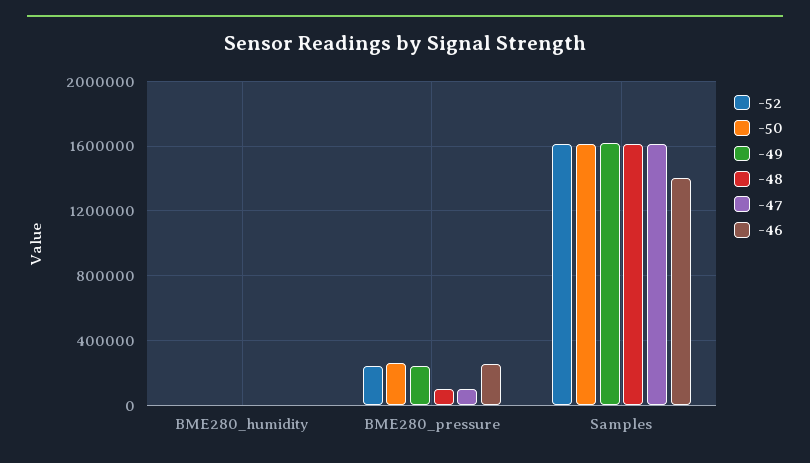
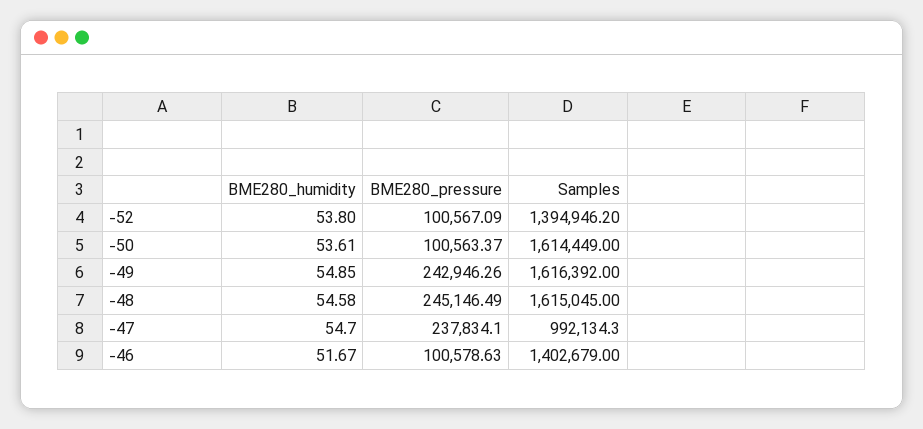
  {
    "-52": {
      "BME280_humidity": 53.8,
-     "BME280_pressure": 250000,
+     "BME280_pressure": 100567.09,
-     "Samples": 1600000
+     "Samples": 1394946.2
    },
    "-50": {
      "BME280_humidity": 53.61,
-     "BME280_pressure": 250000,
+     "BME280_pressure": 100563.37,
      "Samples": 1614449
    },
    "-49": {
      "BME280_humidity": 54.85,
      "BME280_pressure": 242946.26,
      "Samples": 1616392
    },
    "-48": {
      "BME280_humidity": 54.58,
-     "BME280_pressure": 100000,
+     "BME280_pressure": 245146.49,
      "Samples": 1615045
    },
    "-47": {
      "BME280_humidity": 54.7,
-     "BME280_pressure": 100000,
+     "BME280_pressure": 237834.1,
-     "Samples": 1600000
+     "Samples": 992134.3
    },
    "-46": {
      "BME280_humidity": 51.67,
-     "BME280_pressure": 250000,
+     "BME280_pressure": 100578.63,
      "Samples": 1402679
    }
  }

